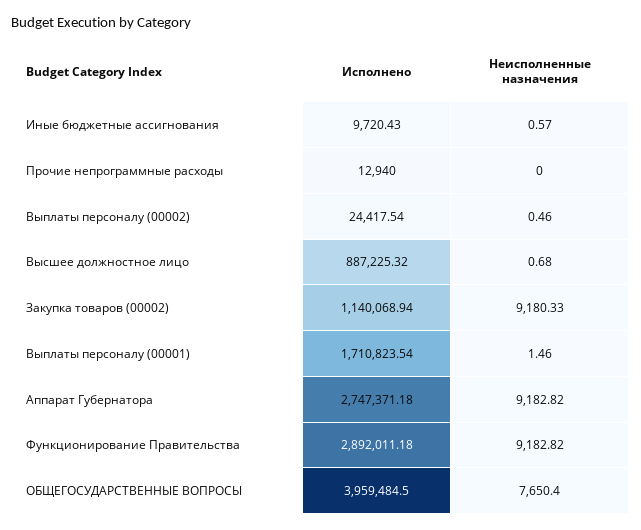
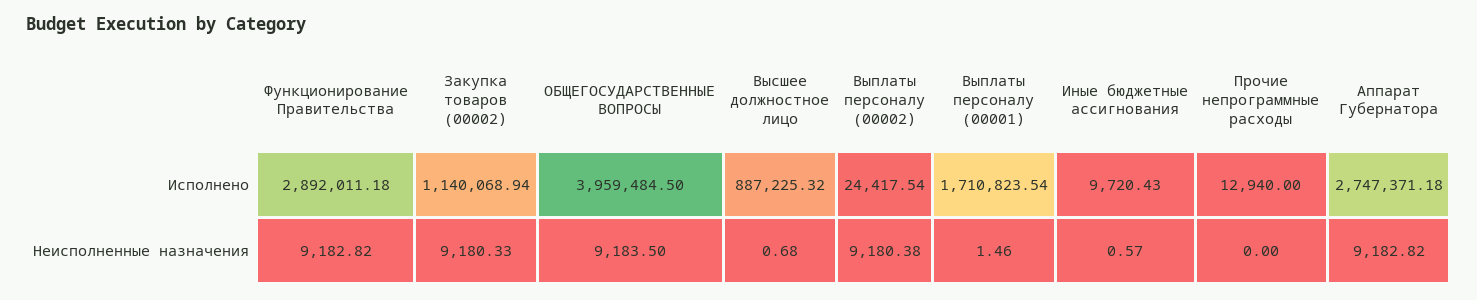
  {
    "Исполнено": {
      "Иные бюджетные ассигнования": 9720.43,
      "Прочие непрограммные расходы": 12940,
      "Выплаты персоналу (00002)": 24417.54,
      "Высшее должностное лицо": 887225.32,
      "Закупка товаров (00002)": 1140068.94,
      "Выплаты персоналу (00001)": 1710823.54,
      "Аппарат Губернатора": 2747371.18,
      "Функционирование Правительства": 2892011.18,
      "ОБЩЕГОСУДАРСТВЕННЫЕ ВОПРОСЫ": 3959484.5
    },
    "Неисполненные назначения": {
      "Иные бюджетные ассигнования": 0.57,
      "Прочие непрограммные расходы": 0,
-     "Выплаты персоналу (00002)": 0.46,
+     "Выплаты персоналу (00002)": 9180.38,
      "Высшее должностное лицо": 0.68,
      "Закупка товаров (00002)": 9180.33,
      "Выплаты персоналу (00001)": 1.46,
      "Аппарат Губернатора": 9182.82,
      "Функционирование Правительства": 9182.82,
-     "ОБЩЕГОСУДАРСТВЕННЫЕ ВОПРОСЫ": 7650.4
+     "ОБЩЕГОСУДАРСТВЕННЫЕ ВОПРОСЫ": 9183.5
    }
  }

